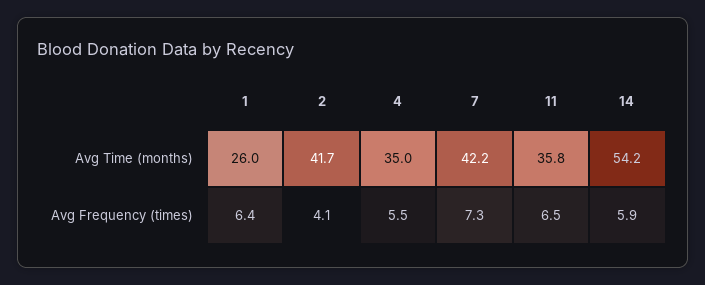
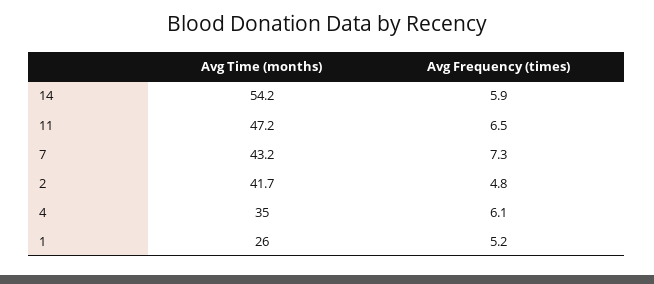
  {
    "1": {
      "Avg Time (months)": 26,
-     "Avg Frequency (times)": 6.4
+     "Avg Frequency (times)": 5.2
    },
    "2": {
      "Avg Time (months)": 41.7,
-     "Avg Frequency (times)": 4.1
+     "Avg Frequency (times)": 4.8
    },
    "4": {
      "Avg Time (months)": 35,
-     "Avg Frequency (times)": 5.5
+     "Avg Frequency (times)": 6.1
    },
    "7": {
-     "Avg Time (months)": 42.2,
+     "Avg Time (months)": 43.2,
      "Avg Frequency (times)": 7.3
    },
    "11": {
-     "Avg Time (months)": 35.8,
+     "Avg Time (months)": 47.2,
      "Avg Frequency (times)": 6.5
    },
    "14": {
      "Avg Time (months)": 54.2,
      "Avg Frequency (times)": 5.9
    }
  }

